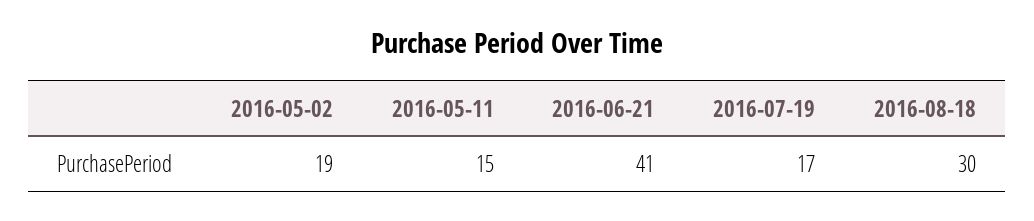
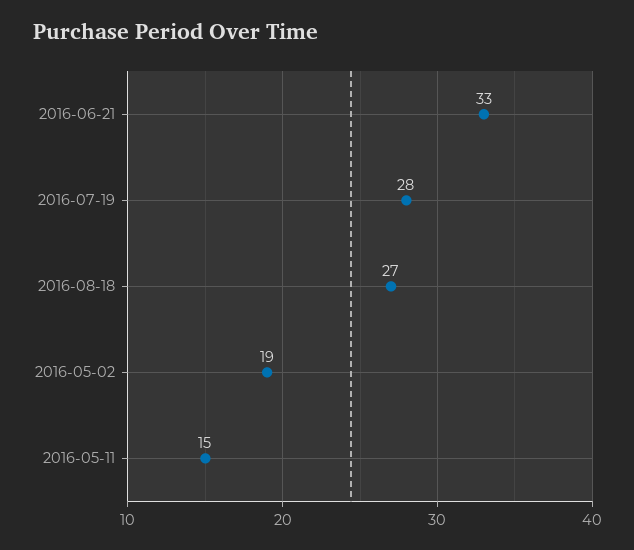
  {
    "2016-05-02": 19,
    "2016-05-11": 15,
-   "2016-06-21": 41,
+   "2016-06-21": 33,
-   "2016-07-19": 17,
+   "2016-07-19": 28,
-   "2016-08-18": 30
+   "2016-08-18": 27
  }

